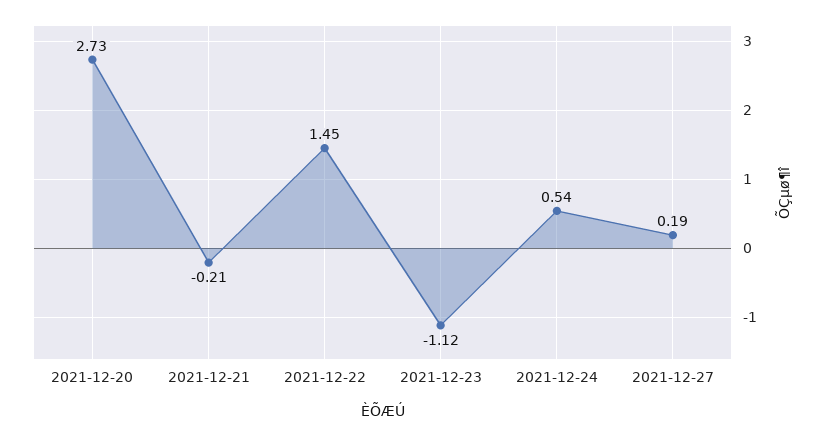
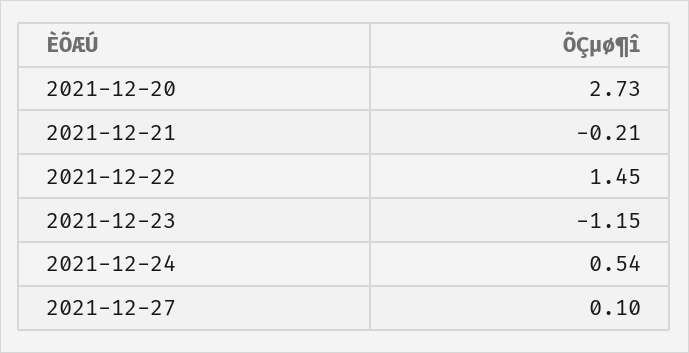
  {
    "2021-12-20": 2.73,
    "2021-12-21": -0.21,
    "2021-12-22": 1.45,
-   "2021-12-23": -1.12,
+   "2021-12-23": -1.15,
    "2021-12-24": 0.54,
-   "2021-12-27": 0.19
+   "2021-12-27": 0.1
  }

